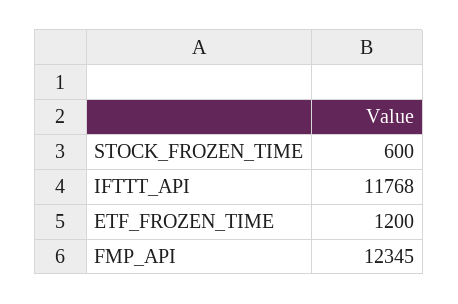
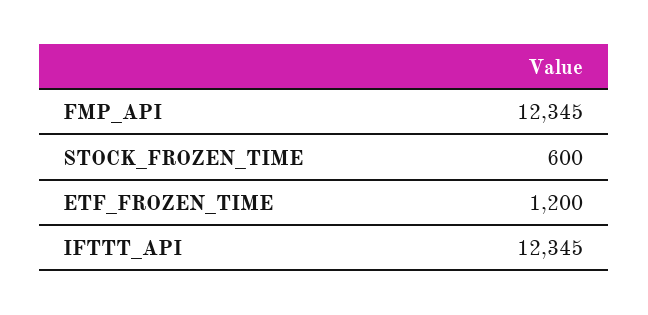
  {
    "STOCK_FROZEN_TIME": 600,
-   "IFTTT_API": 11768,
+   "IFTTT_API": 12345,
    "ETF_FROZEN_TIME": 1200,
    "FMP_API": 12345
  }

